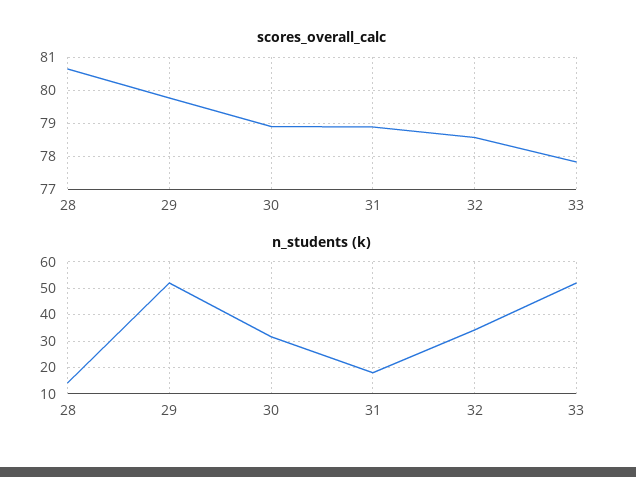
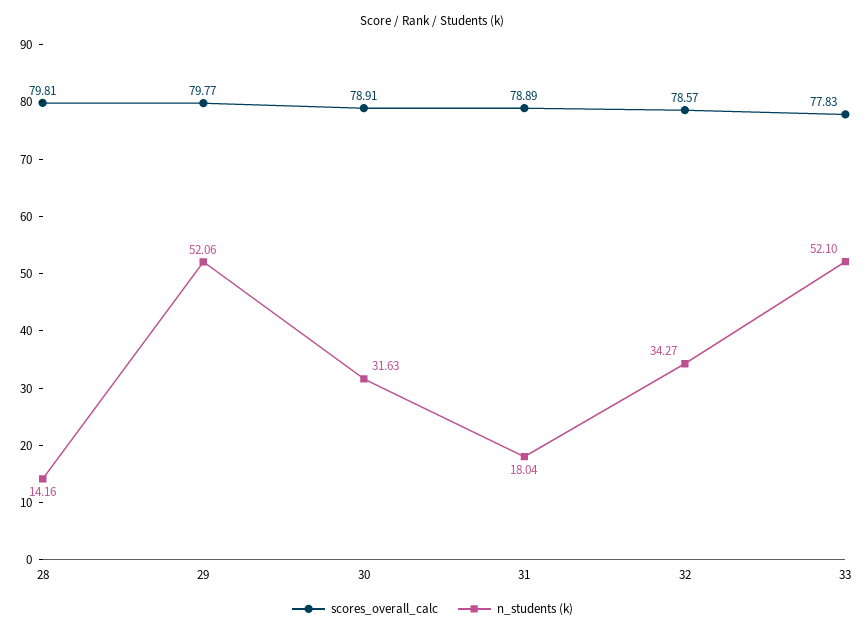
  {
    "scores_overall_calc": {
-     "28": 80.6,
+     "28": 79.81,
      "29": 79.77,
      "30": 78.91,
      "31": 78.89,
      "32": 78.57,
      "33": 77.83
    },
    "n_students (k)": {
      "28": 14.16,
      "29": 52.06,
      "30": 31.63,
      "31": 18.04,
      "32": 34.27,
      "33": 52.1
    }
  }

